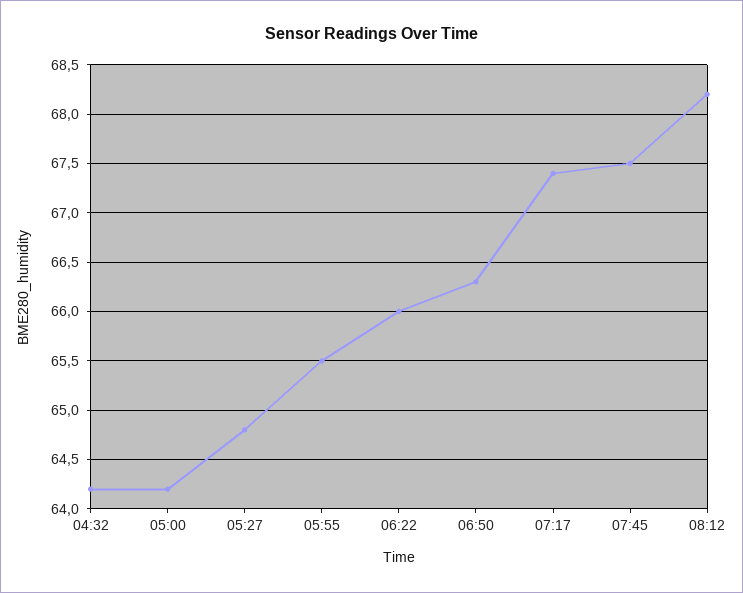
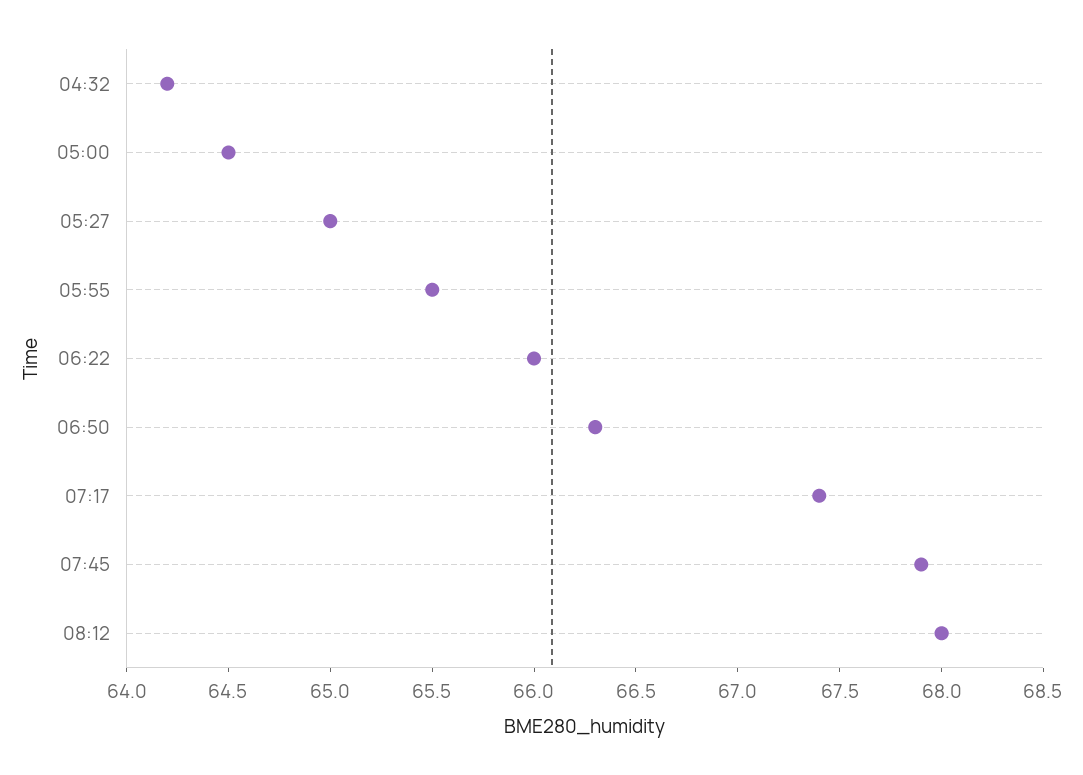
  {
    "04:32": 64.2,
-   "05:00": 64.2,
+   "05:00": 64.5,
-   "05:27": 64.8,
+   "05:27": 65,
    "05:55": 65.5,
    "06:22": 66,
    "06:50": 66.3,
    "07:17": 67.4,
-   "07:45": 67.5,
+   "07:45": 67.9,
-   "08:12": 68.2
+   "08:12": 68
  }

